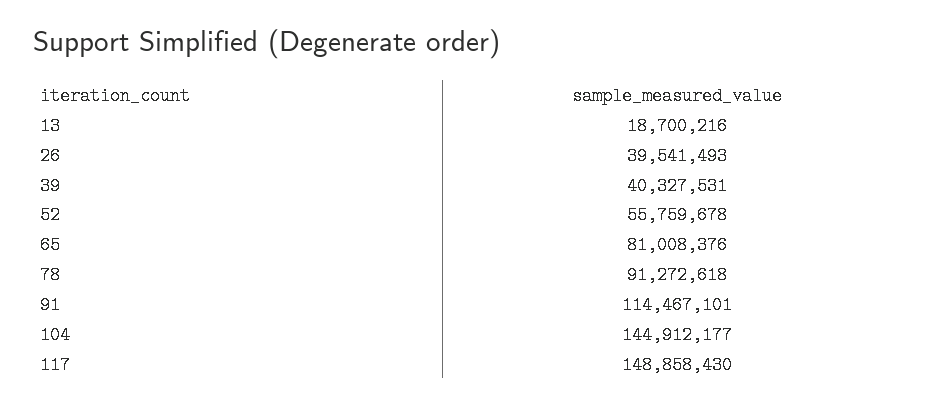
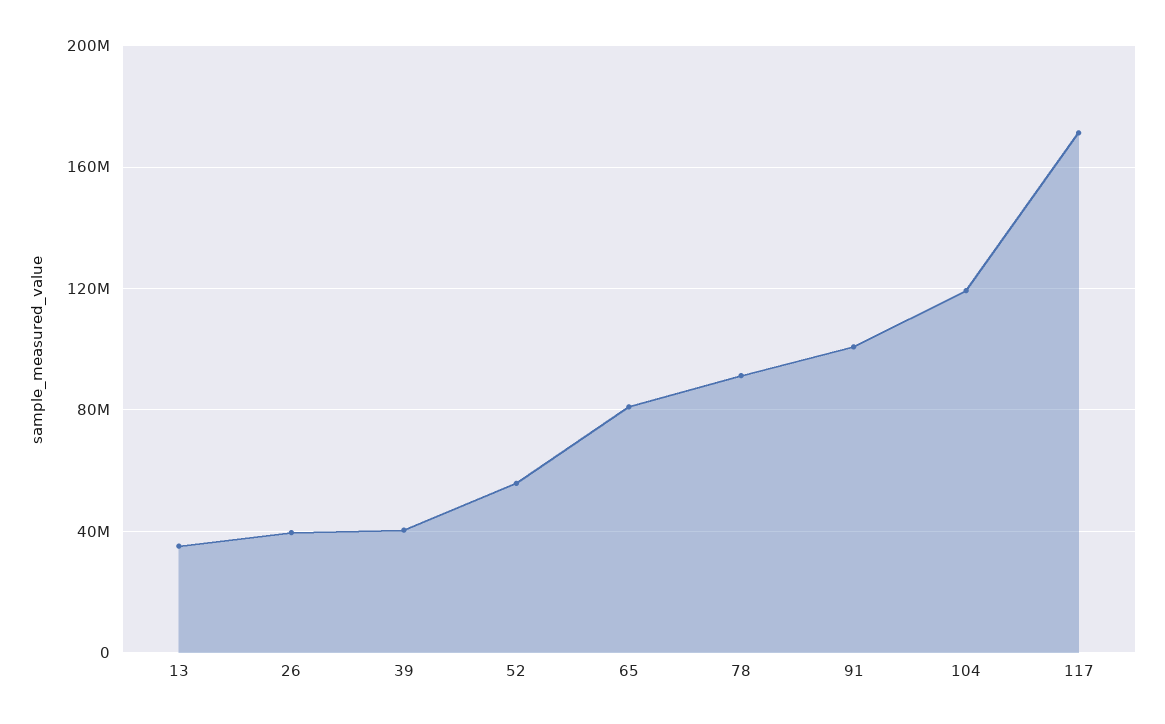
  {
-   "13": 18700216,
+   "13": 35000000,
    "26": 39541493,
    "39": 40327531,
    "52": 55759678,
    "65": 81008376,
    "78": 91272618,
-   "91": 114467101,
+   "91": 100000000,
-   "104": 144912177,
+   "104": 120000000,
-   "117": 148858430
+   "117": 170000000
  }

